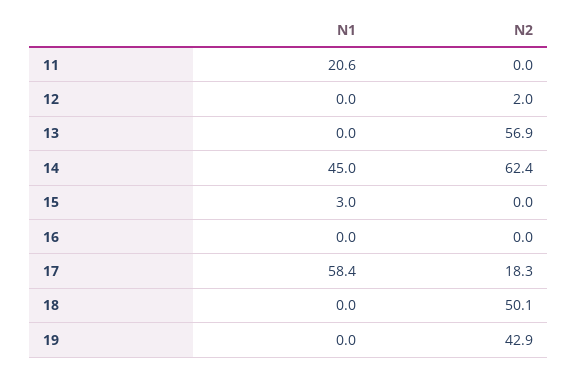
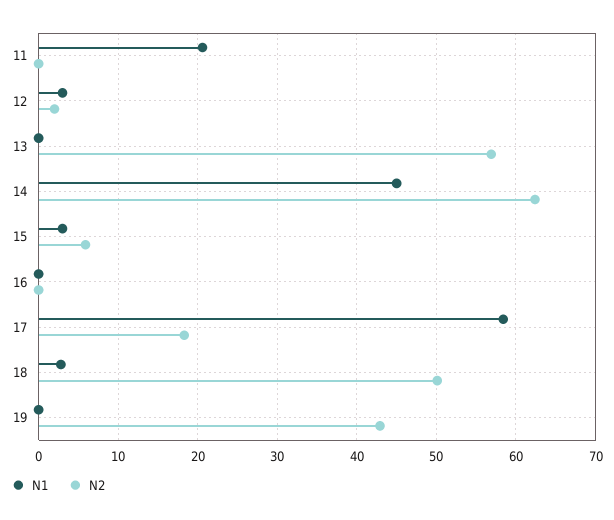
  {
    "N1": {
      "11": 20.6,
-     "12": 0,
+     "12": 3,
      "13": 0,
      "14": 45,
      "15": 3,
      "16": 0,
      "17": 58.4,
-     "18": 0,
+     "18": 3,
      "19": 0
    },
    "N2": {
      "11": 0,
      "12": 2,
      "13": 56.9,
      "14": 62.4,
-     "15": 0,
+     "15": 6,
      "16": 0,
      "17": 18.3,
      "18": 50.1,
      "19": 42.9
    }
  }

